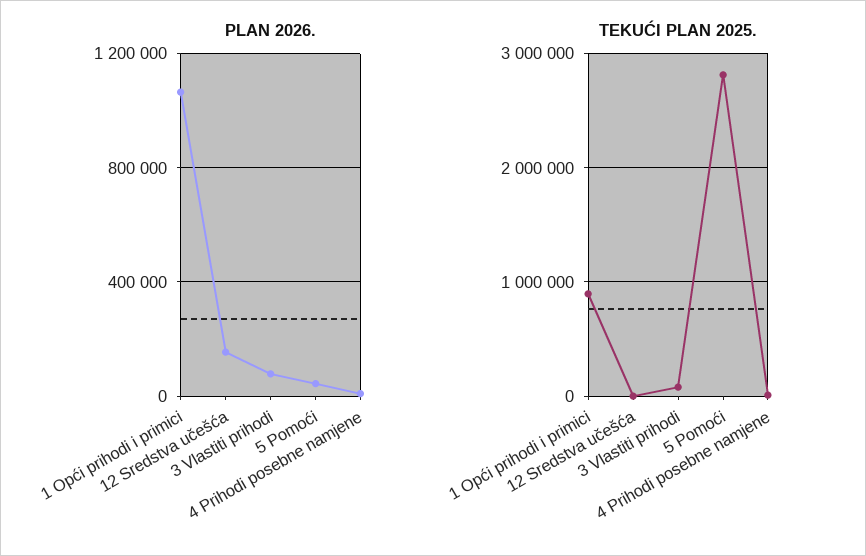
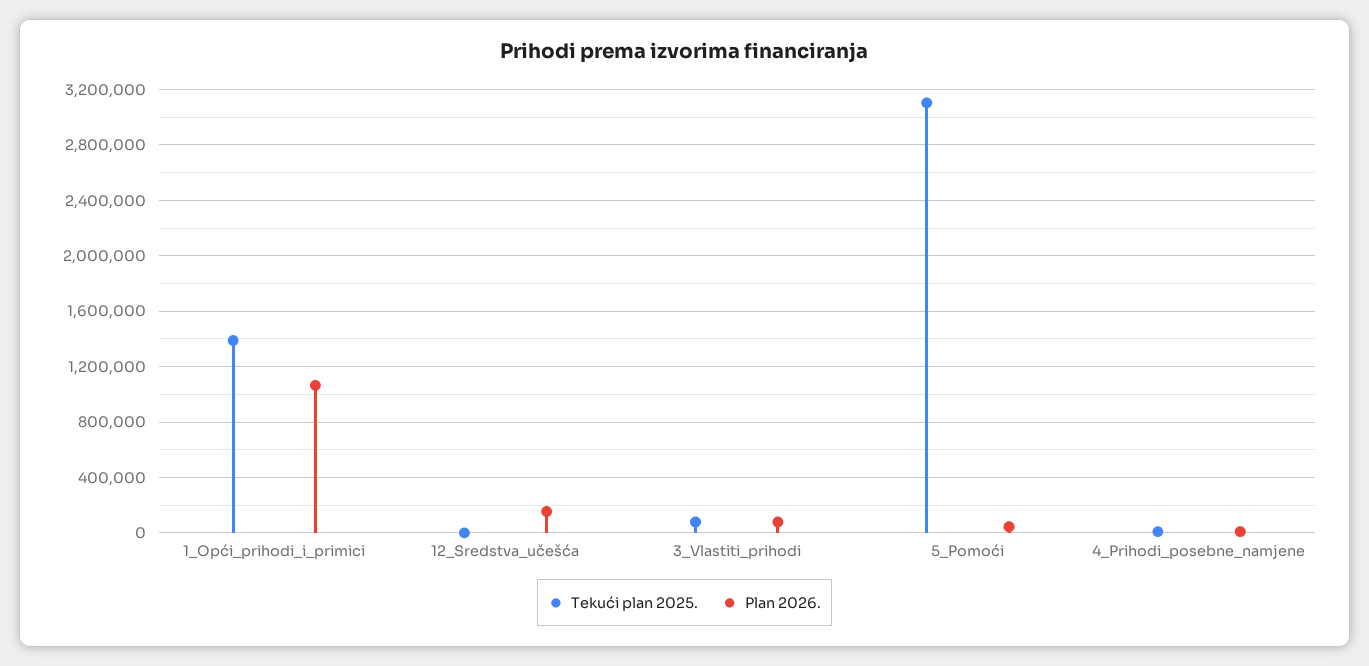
  {
    "PLAN 2026.": {
      "1 Opći prihodi i primici": 1050000,
      "12 Sredstva učešća": 150000,
      "3 Vlastiti prihodi": 100000,
      "5 Pomoći": 50000,
      "4 Prihodi posebne namjene": 0
    },
    "TEKUĆI PLAN 2025.": {
-     "1 Opći prihodi i primici": 900000,
+     "1 Opći prihodi i primici": 1400000,
      "12 Sredstva učešća": 0,
      "3 Vlastiti prihodi": 100000,
-     "5 Pomoći": 2800000,
+     "5 Pomoći": 3100000,
      "4 Prihodi posebne namjene": 0
    }
  }

